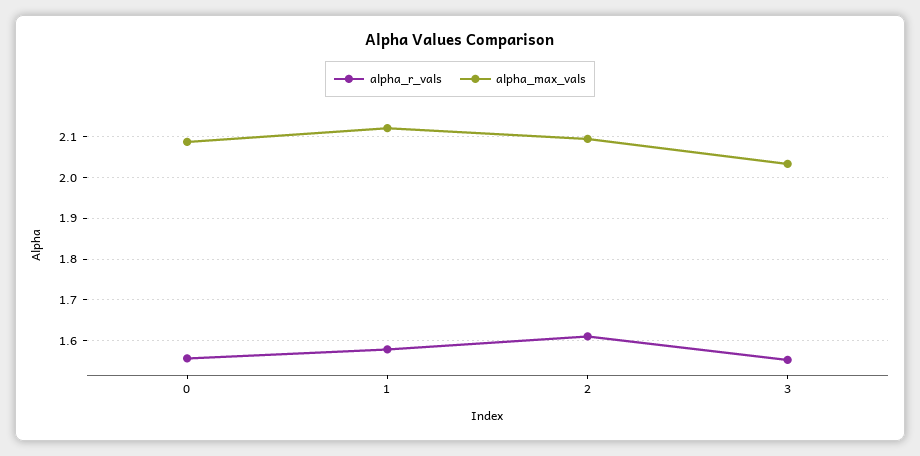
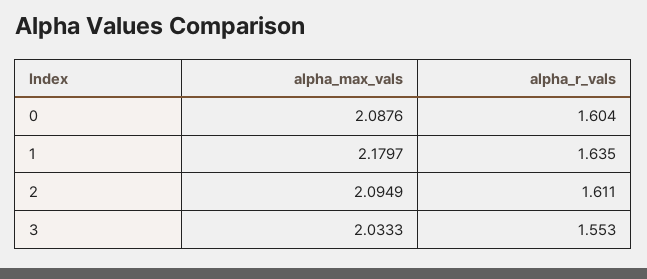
  {
    "alpha_r_vals": {
-     "0": 1.56,
+     "0": 1.604,
-     "1": 1.58,
+     "1": 1.635,
      "2": 1.611,
      "3": 1.553
    },
    "alpha_max_vals": {
      "0": 2.0876,
-     "1": 2.12,
+     "1": 2.1797,
      "2": 2.0949,
      "3": 2.0333
    }
  }

